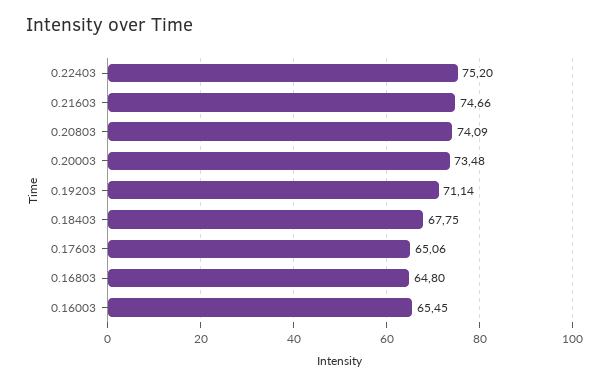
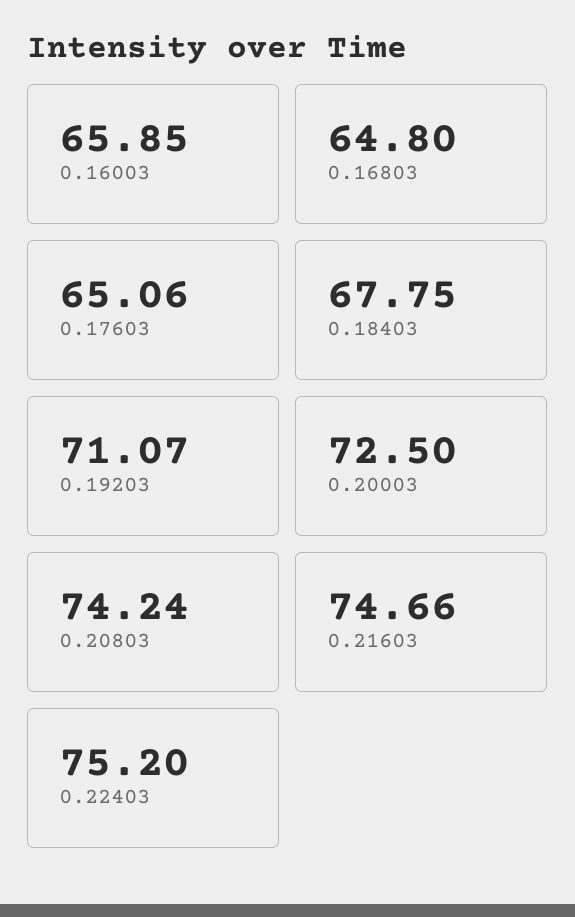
  {
    "0.22403": 75.2,
    "0.21603": 74.66,
-   "0.20803": 74.09,
+   "0.20803": 74.24,
-   "0.20003": 73.48,
+   "0.20003": 72.5,
-   "0.19203": 71.14,
+   "0.19203": 71.07,
    "0.18403": 67.75,
    "0.17603": 65.06,
    "0.16803": 64.8,
-   "0.16003": 65.45
+   "0.16003": 65.85
  }

